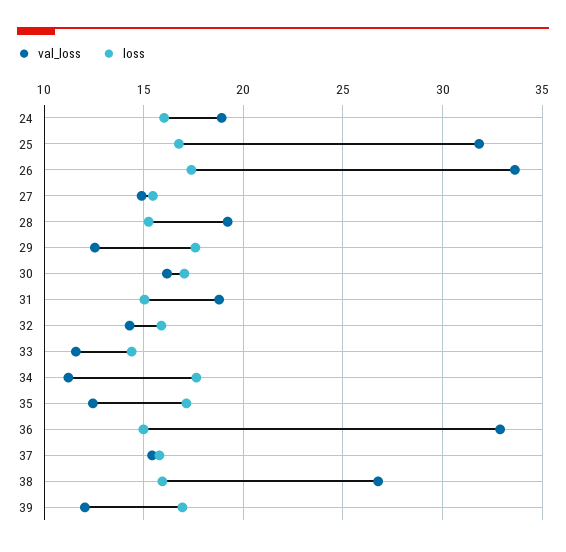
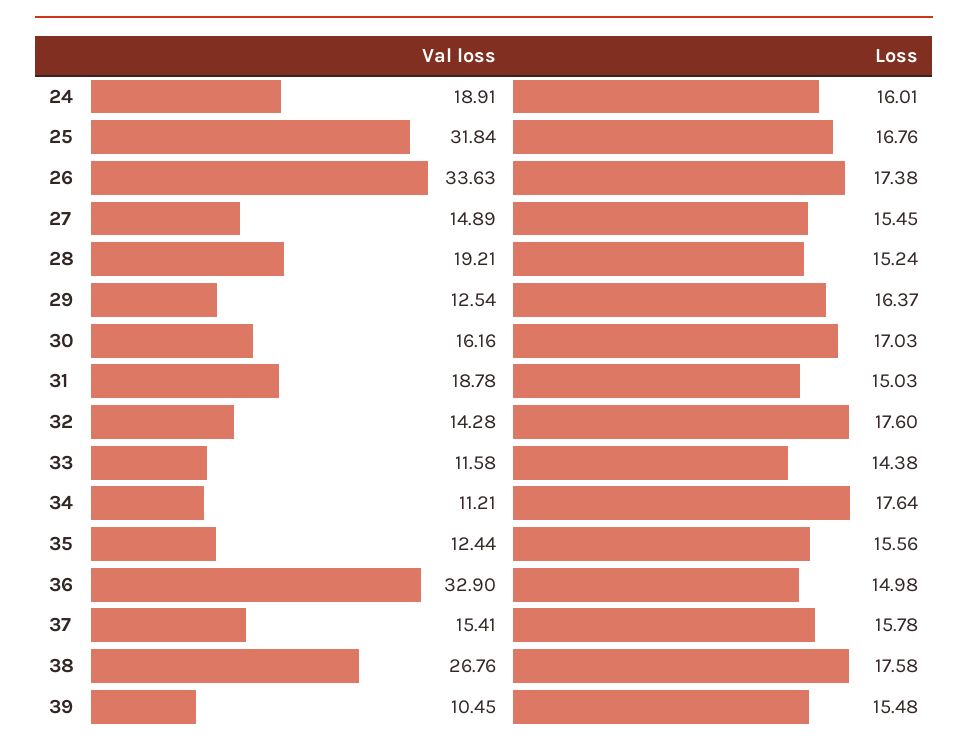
  {
    "val_loss": {
      "24": 18.91,
      "25": 31.84,
      "26": 33.63,
      "27": 14.89,
      "28": 19.21,
      "29": 12.54,
      "30": 16.16,
      "31": 18.78,
      "32": 14.28,
      "33": 11.58,
      "34": 11.21,
      "35": 12.44,
      "36": 32.9,
      "37": 15.41,
      "38": 26.76,
-     "39": 12
+     "39": 10.45
    },
    "loss": {
      "24": 16.01,
      "25": 16.76,
      "26": 17.38,
      "27": 15.45,
      "28": 15.24,
-     "29": 17.5,
+     "29": 16.37,
      "30": 17.03,
      "31": 15.03,
-     "32": 16,
+     "32": 17.6,
      "33": 14.38,
      "34": 17.64,
-     "35": 17,
+     "35": 15.56,
      "36": 14.98,
      "37": 15.78,
-     "38": 16,
+     "38": 17.58,
-     "39": 17
+     "39": 15.48
    }
  }

